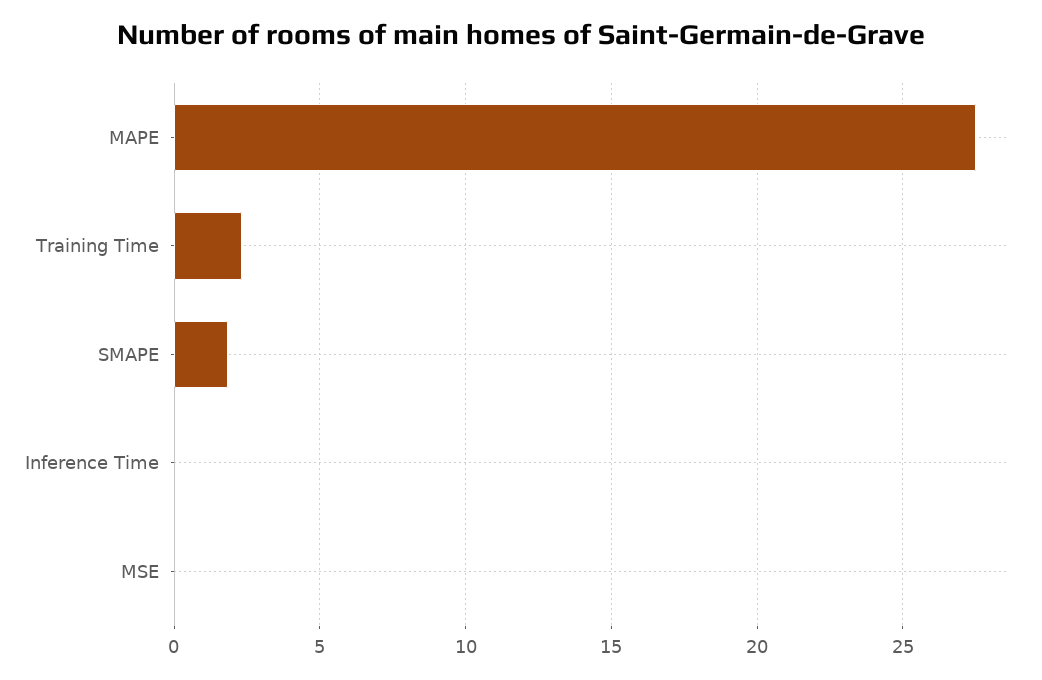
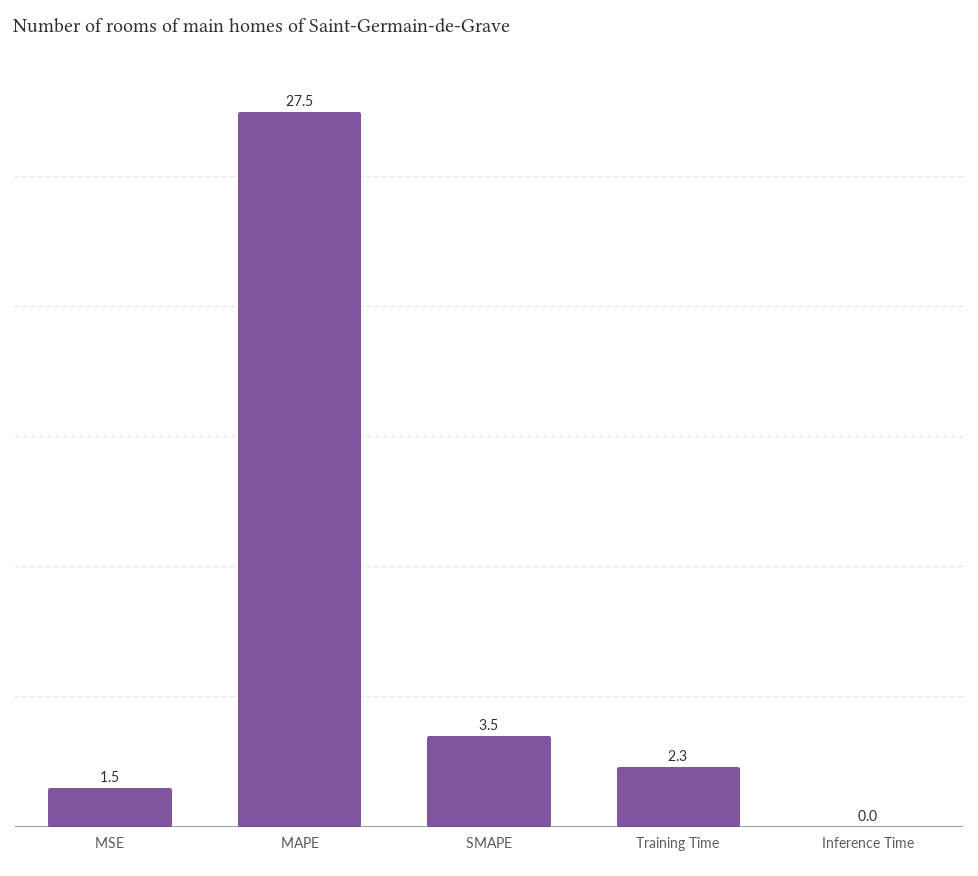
  {
    "MAPE": 27.5,
    "Training Time": 2.3,
-   "SMAPE": 2,
+   "SMAPE": 3.5,
    "Inference Time": 0,
-   "MSE": 0
+   "MSE": 1.5
  }

